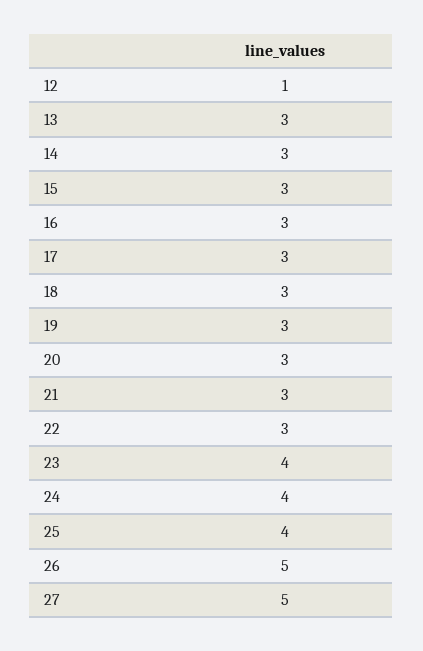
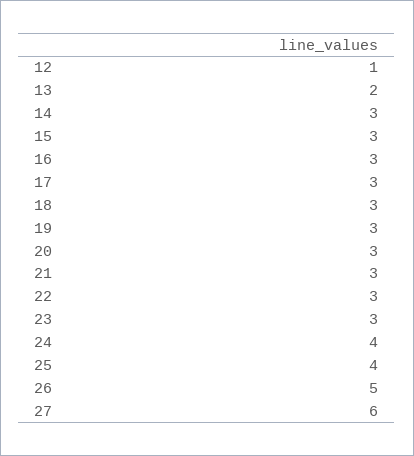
  {
    "12": 1,
-   "13": 3,
+   "13": 2,
    "14": 3,
    "15": 3,
    "16": 3,
    "17": 3,
    "18": 3,
    "19": 3,
    "20": 3,
    "21": 3,
    "22": 3,
-   "23": 4,
+   "23": 3,
    "24": 4,
    "25": 4,
    "26": 5,
-   "27": 5
+   "27": 6
  }

